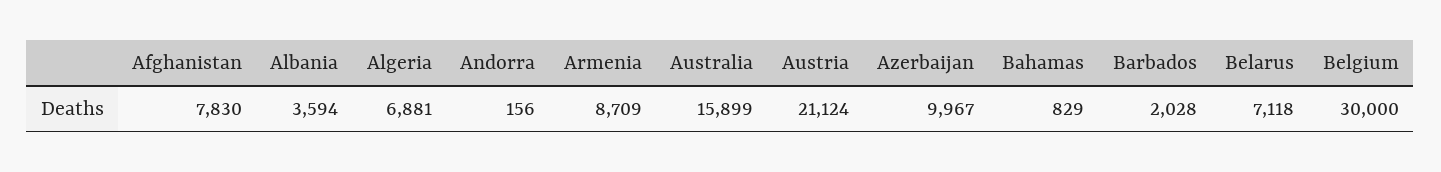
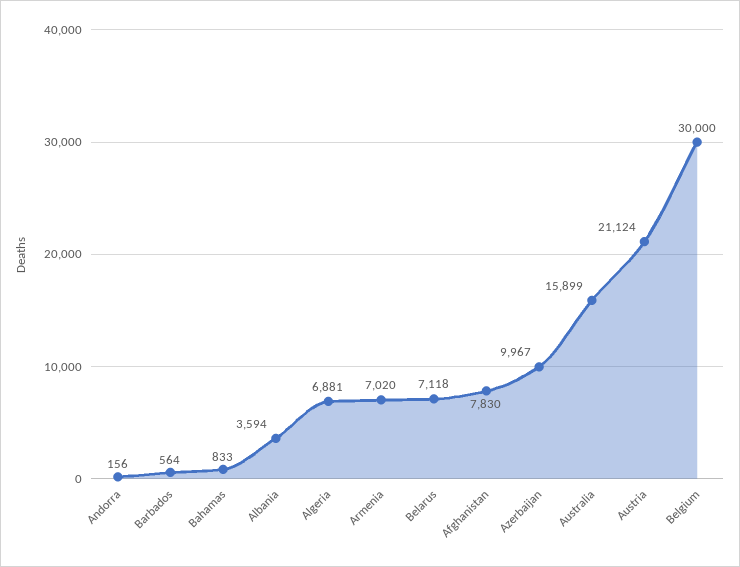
  {
    "Afghanistan": 7830,
    "Albania": 3594,
    "Algeria": 6881,
    "Andorra": 156,
-   "Armenia": 8709,
+   "Armenia": 7020,
    "Australia": 15899,
    "Austria": 21124,
    "Azerbaijan": 9967,
-   "Bahamas": 829,
+   "Bahamas": 833,
-   "Barbados": 2028,
+   "Barbados": 564,
    "Belarus": 7118,
    "Belgium": 30000
  }

